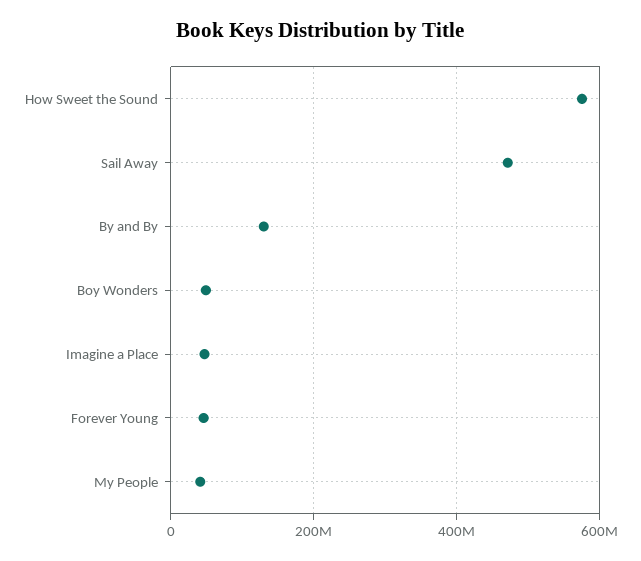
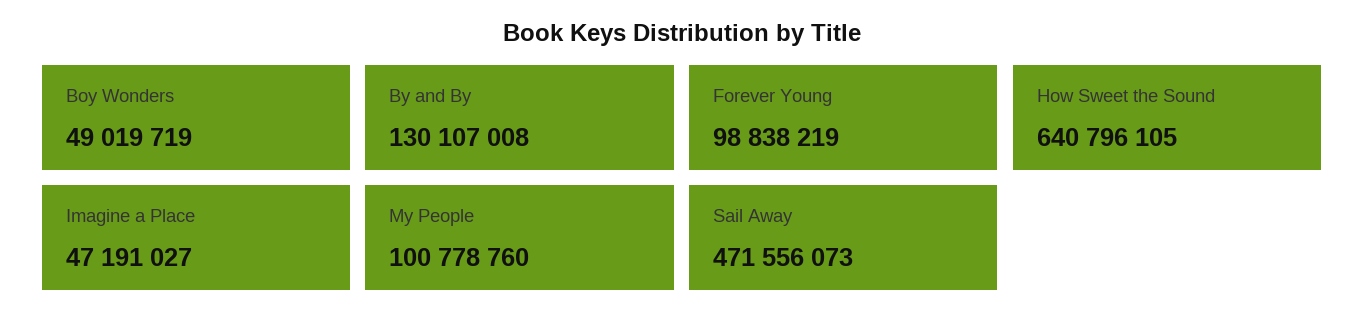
  {
-   "How Sweet the Sound": 580000000,
+   "How Sweet the Sound": 640796105,
    "Sail Away": 471556073,
    "By and By": 130107008,
    "Boy Wonders": 49019719,
    "Imagine a Place": 47191027,
-   "Forever Young": 40000000,
+   "Forever Young": 98838219,
-   "My People": 40000000
+   "My People": 100778760
  }

